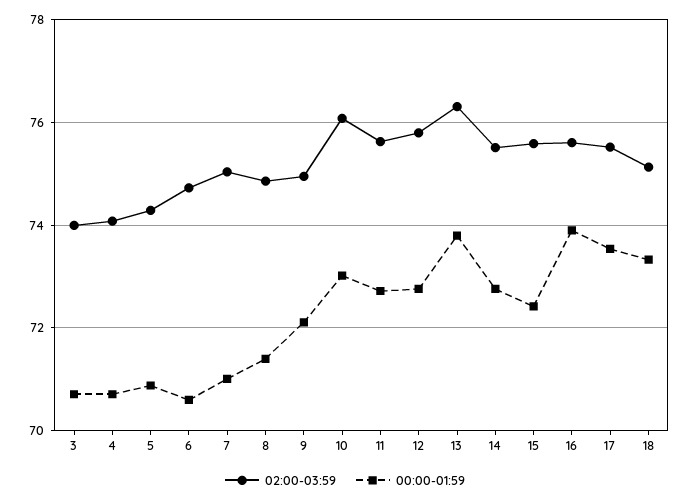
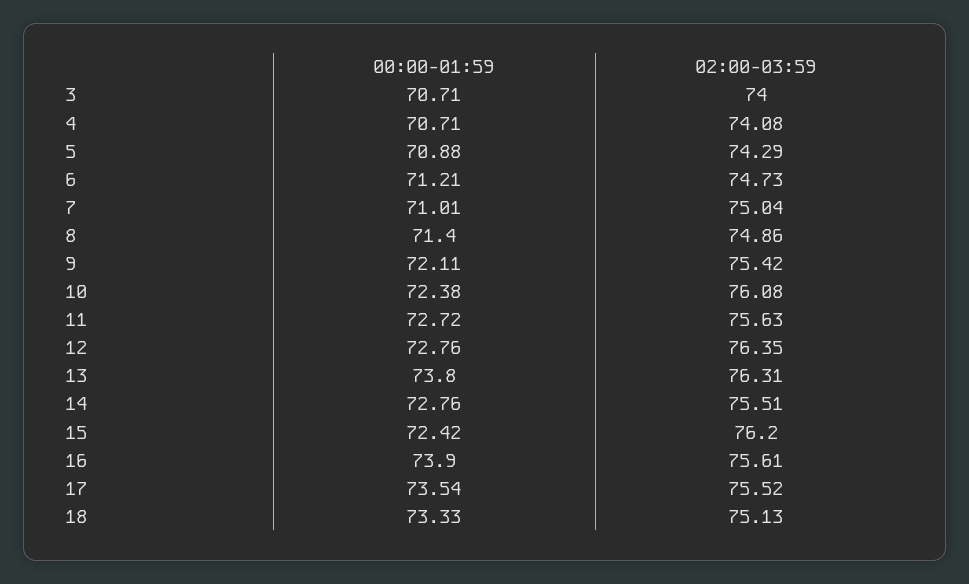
  {
    "02:00-03:59": {
      "3": 74,
      "4": 74.08,
      "5": 74.29,
      "6": 74.73,
      "7": 75.04,
      "8": 74.86,
-     "9": 75,
+     "9": 75.42,
      "10": 76.08,
      "11": 75.63,
-     "12": 75.8,
+     "12": 76.35,
      "13": 76.31,
      "14": 75.51,
-     "15": 75.6,
+     "15": 76.2,
      "16": 75.61,
      "17": 75.52,
      "18": 75.13
    },
    "00:00-01:59": {
      "3": 70.71,
      "4": 70.71,
      "5": 70.88,
-     "6": 70.6,
+     "6": 71.21,
      "7": 71.01,
      "8": 71.4,
      "9": 72.11,
-     "10": 73,
+     "10": 72.38,
      "11": 72.72,
      "12": 72.76,
      "13": 73.8,
      "14": 72.76,
      "15": 72.42,
      "16": 73.9,
      "17": 73.54,
      "18": 73.33
    }
  }

